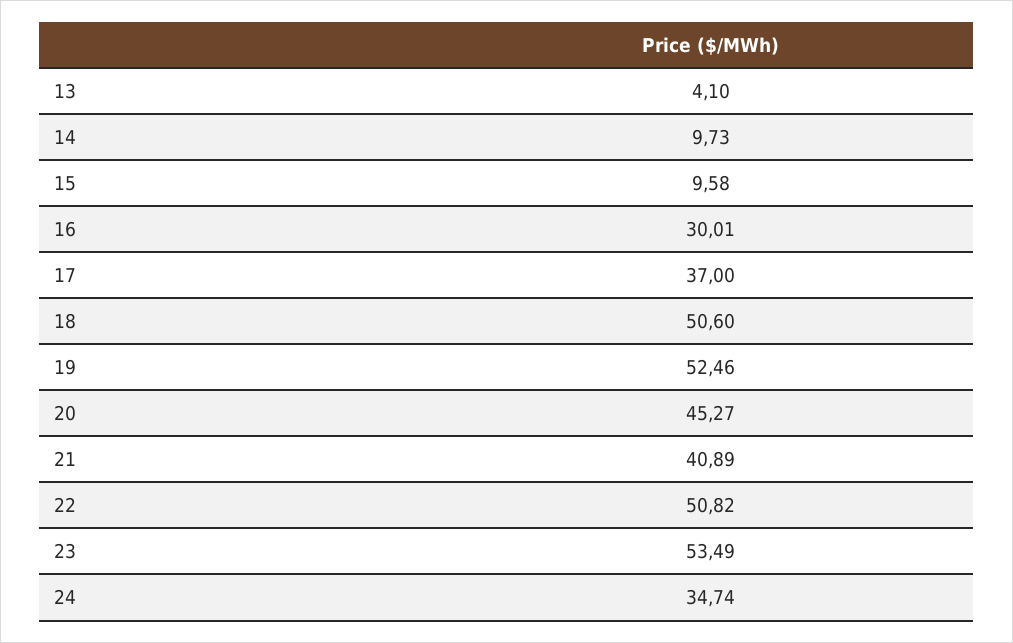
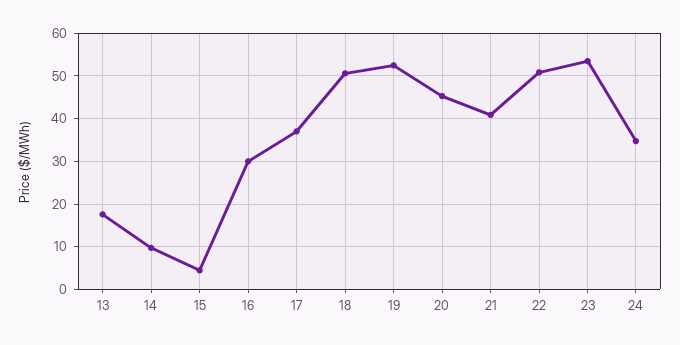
  {
-   "13": 4.1,
+   "13": 18,
    "14": 9.73,
-   "15": 9.58,
+   "15": 4,
    "16": 30.01,
    "17": 37,
    "18": 50.6,
    "19": 52.46,
    "20": 45.27,
    "21": 40.89,
    "22": 50.82,
    "23": 53.49,
    "24": 34.74
  }

